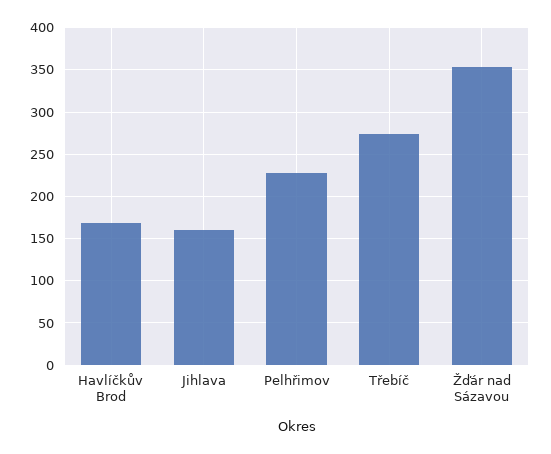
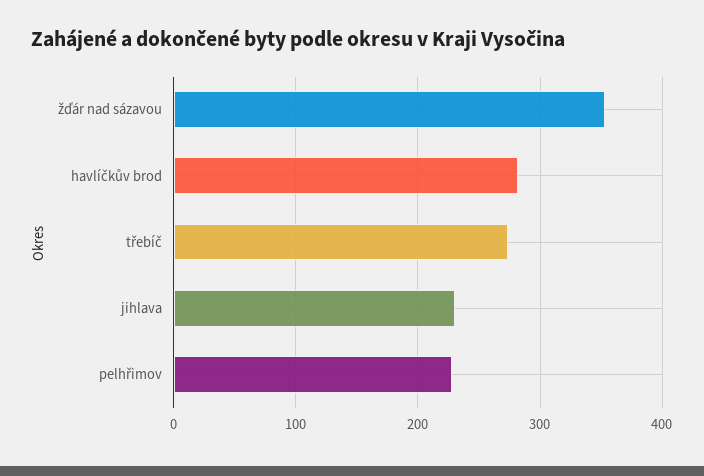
  {
-   "Havlíčkův Brod": 170,
+   "Havlíčkův Brod": 280,
-   "Jihlava": 160,
+   "Jihlava": 230,
    "Pelhřimov": 230,
    "Třebíč": 270,
    "Žďár nad Sázavou": 350
  }

